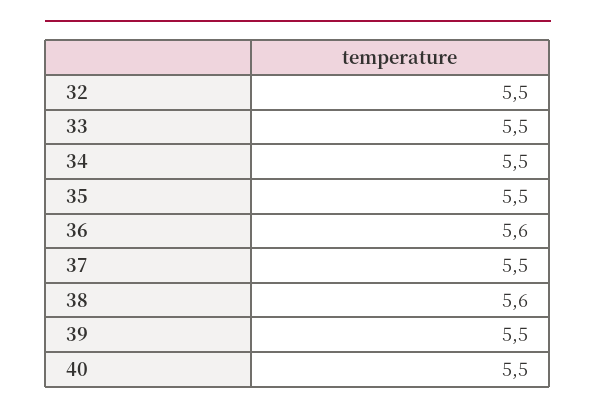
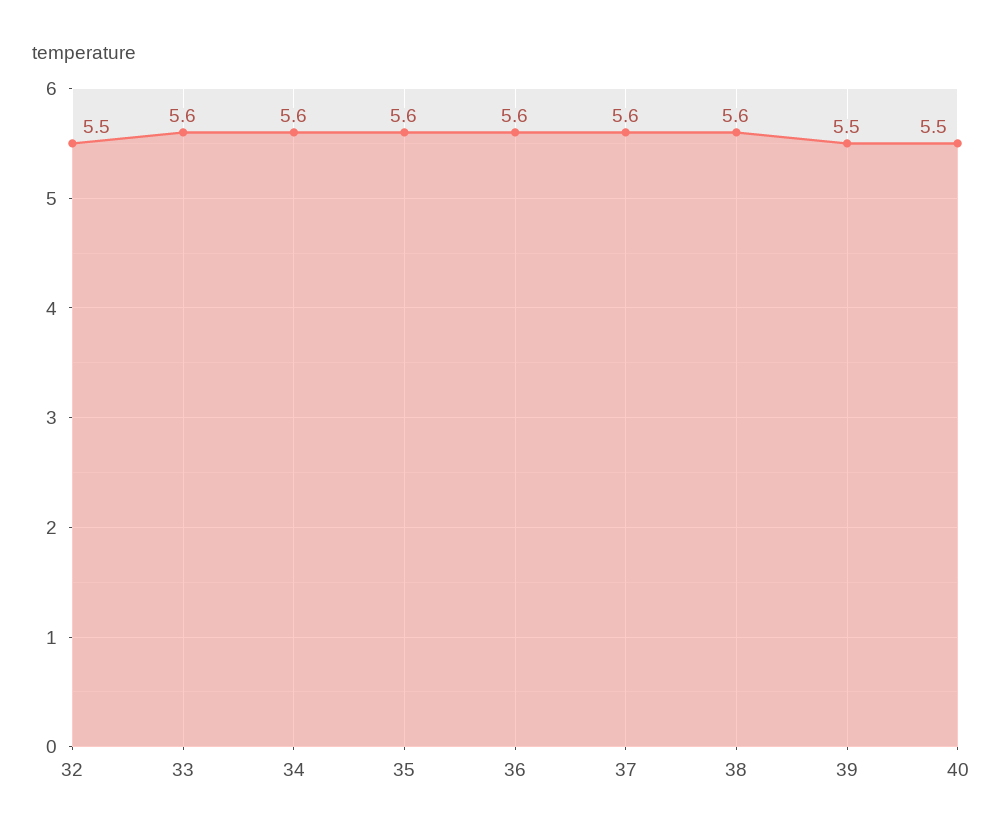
  {
    "32": 5.5,
-   "33": 5.5,
+   "33": 5.6,
-   "34": 5.5,
+   "34": 5.6,
-   "35": 5.5,
+   "35": 5.6,
    "36": 5.6,
-   "37": 5.5,
+   "37": 5.6,
    "38": 5.6,
    "39": 5.5,
    "40": 5.5
  }

